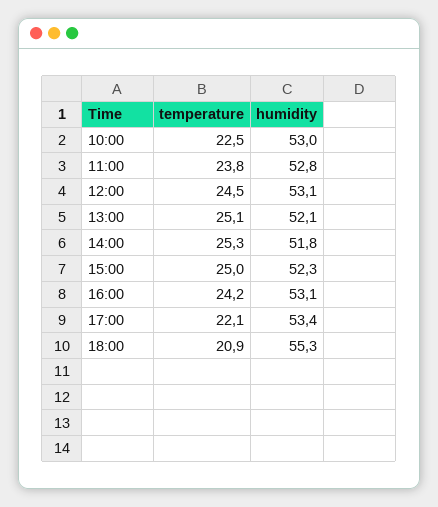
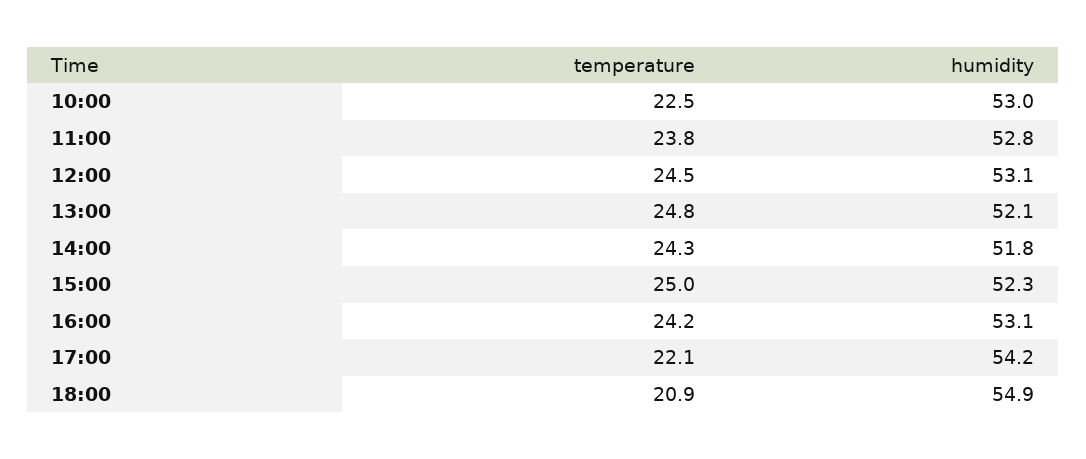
  {
    "temperature": {
      "10:00": 22.5,
      "11:00": 23.8,
      "12:00": 24.5,
-     "13:00": 25.1,
+     "13:00": 24.8,
-     "14:00": 25.3,
+     "14:00": 24.3,
      "15:00": 25,
      "16:00": 24.2,
      "17:00": 22.1,
      "18:00": 20.9
    },
    "humidity": {
      "10:00": 53,
      "11:00": 52.8,
      "12:00": 53.1,
      "13:00": 52.1,
      "14:00": 51.8,
      "15:00": 52.3,
      "16:00": 53.1,
-     "17:00": 53.4,
+     "17:00": 54.2,
-     "18:00": 55.3
+     "18:00": 54.9
    }
  }

